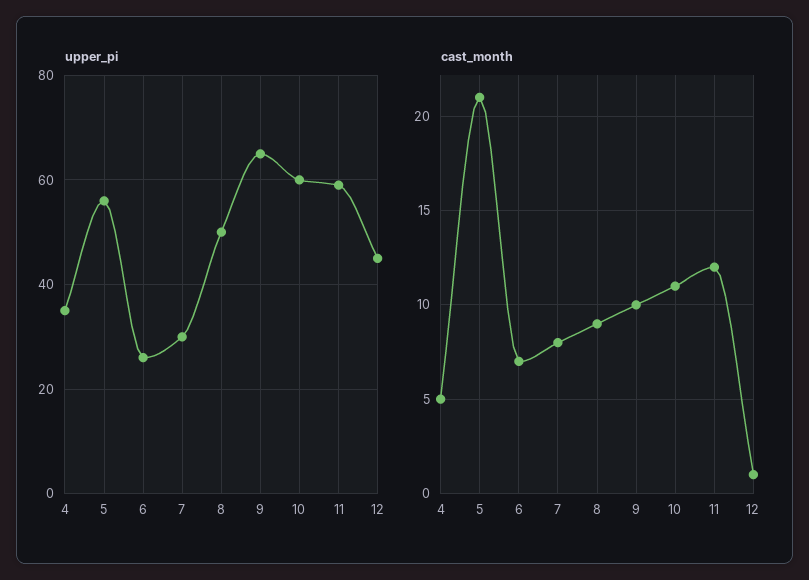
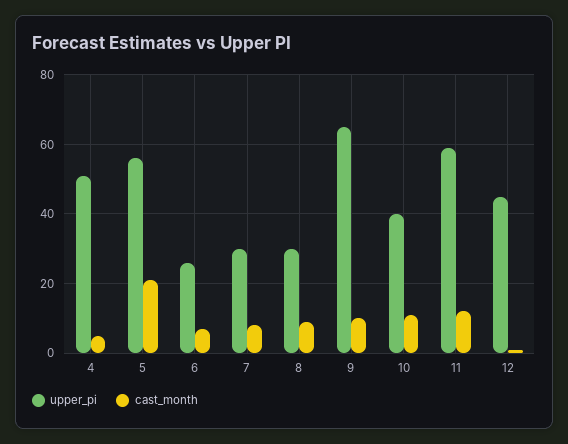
  {
    "upper_pi": {
-     "4": 35,
+     "4": 50,
      "5": 55,
      "6": 25,
      "7": 30,
-     "8": 50,
+     "8": 30,
      "9": 65,
-     "10": 60,
+     "10": 40,
      "11": 60,
      "12": 45
    },
    "cast_month": {
      "4": 5,
      "5": 21,
      "6": 7,
      "7": 8,
      "8": 9,
      "9": 10,
      "10": 11,
      "11": 12,
      "12": 1
    }
  }

